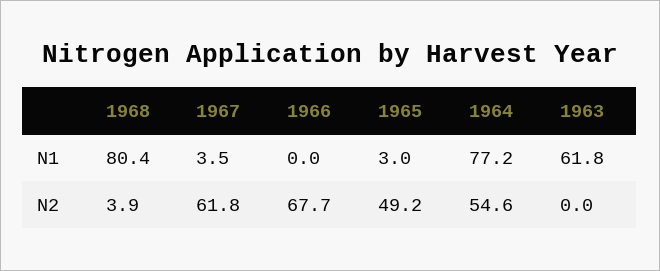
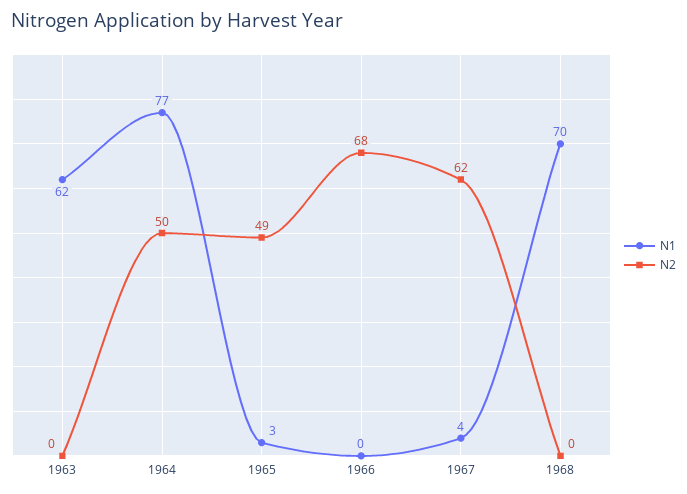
  {
    "N1": {
-     "1968": 80.4,
+     "1968": 70,
      "1967": 3.5,
      "1966": 0,
      "1965": 3,
      "1964": 77.2,
      "1963": 61.8
    },
    "N2": {
-     "1968": 3.9,
+     "1968": 0,
      "1967": 61.8,
      "1966": 67.7,
      "1965": 49.2,
-     "1964": 54.6,
+     "1964": 50,
      "1963": 0
    }
  }

